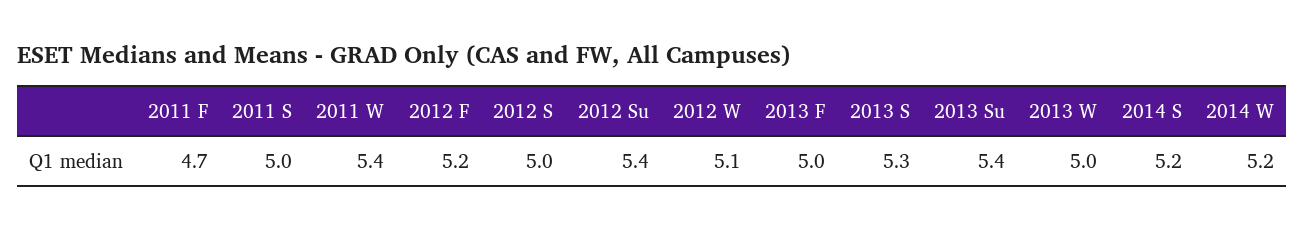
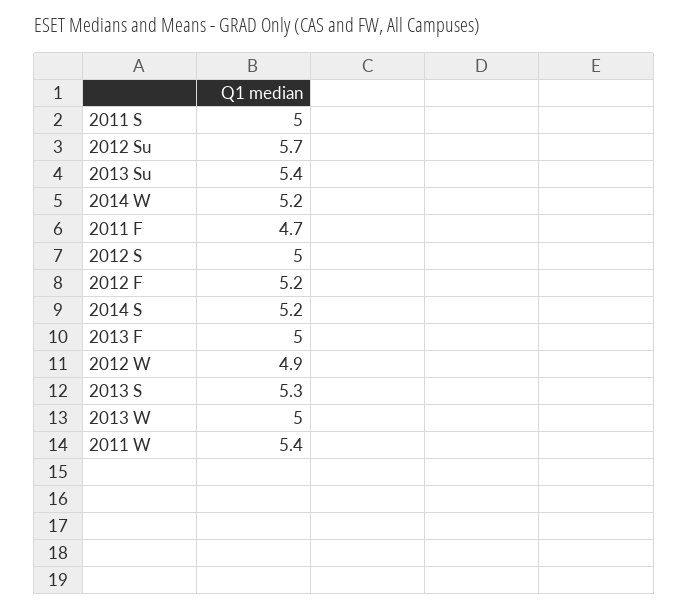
  {
    "2011 F": 4.7,
    "2011 S": 5,
    "2011 W": 5.4,
    "2012 F": 5.2,
    "2012 S": 5,
-   "2012 Su": 5.4,
+   "2012 Su": 5.7,
-   "2012 W": 5.1,
+   "2012 W": 4.9,
    "2013 F": 5,
    "2013 S": 5.3,
    "2013 Su": 5.4,
    "2013 W": 5,
    "2014 S": 5.2,
    "2014 W": 5.2
  }

